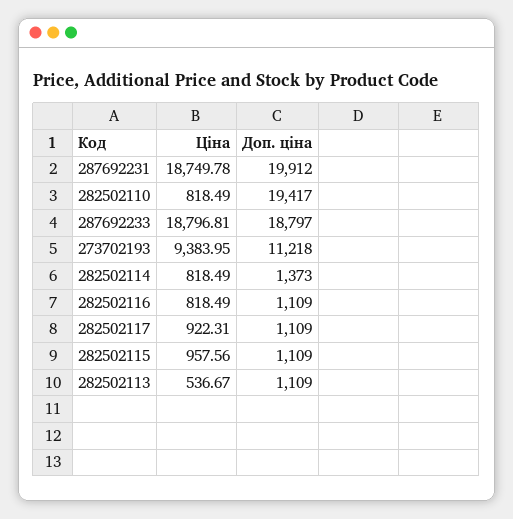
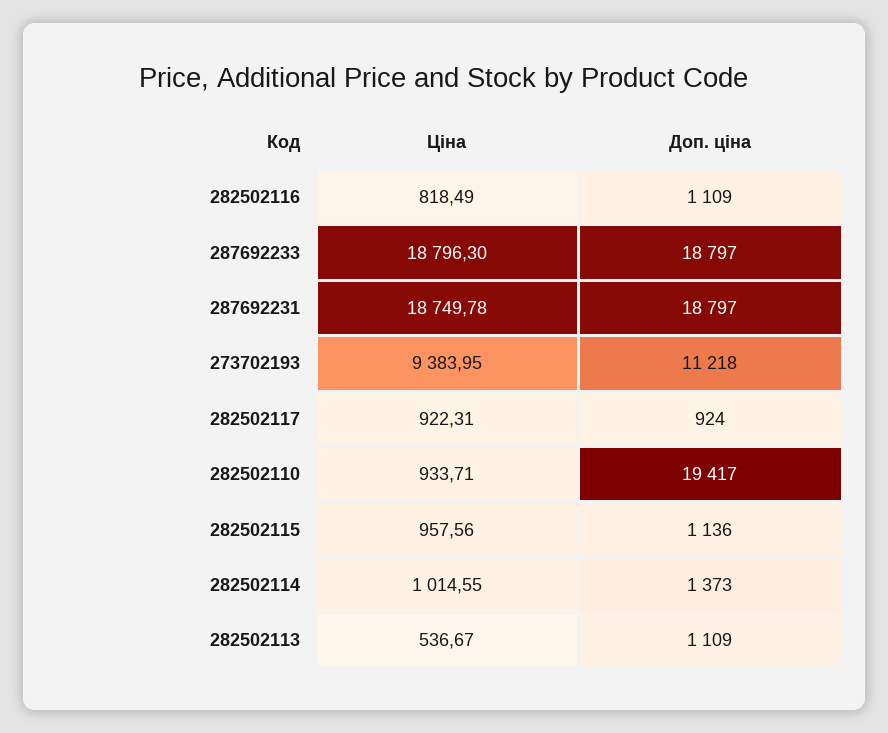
  {
    "Ціна": {
      "287692231": 18749.78,
-     "282502110": 818.49,
+     "282502110": 933.71,
-     "287692233": 18796.81,
+     "287692233": 18796.3,
      "273702193": 9383.95,
-     "282502114": 818.49,
+     "282502114": 1014.55,
      "282502116": 818.49,
      "282502117": 922.31,
      "282502115": 957.56,
      "282502113": 536.67
    },
    "Доп. ціна": {
-     "287692231": 19912,
+     "287692231": 18797,
      "282502110": 19417,
      "287692233": 18797,
      "273702193": 11218,
      "282502114": 1373,
      "282502116": 1109,
-     "282502117": 1109,
+     "282502117": 924,
-     "282502115": 1109,
+     "282502115": 1136,
      "282502113": 1109
    }
  }

